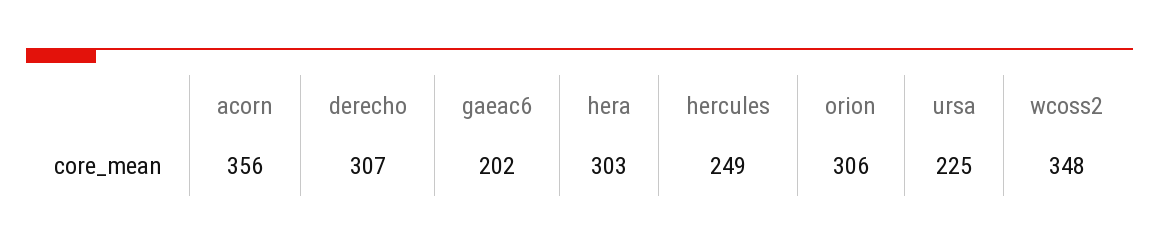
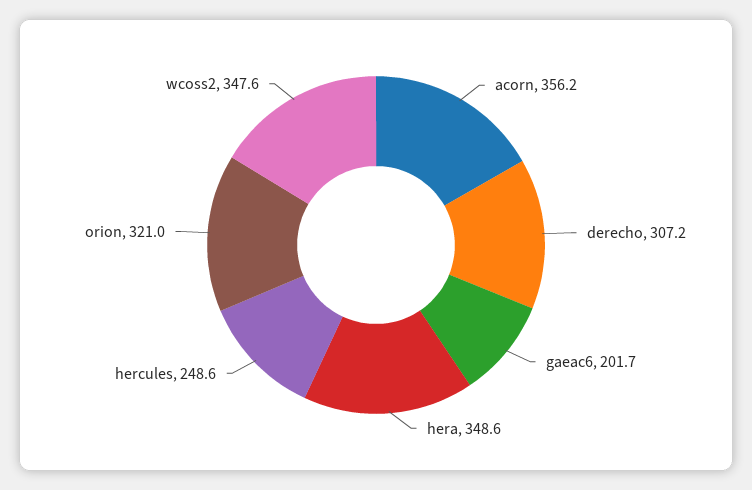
  {
    "acorn": 356.2,
    "derecho": 307.2,
    "gaeac6": 201.7,
-   "hera": 303,
+   "hera": 348.6,
    "hercules": 248.6,
-   "orion": 306,
+   "orion": 321,
-   "ursa": 225,
    "wcoss2": 347.6
  }

